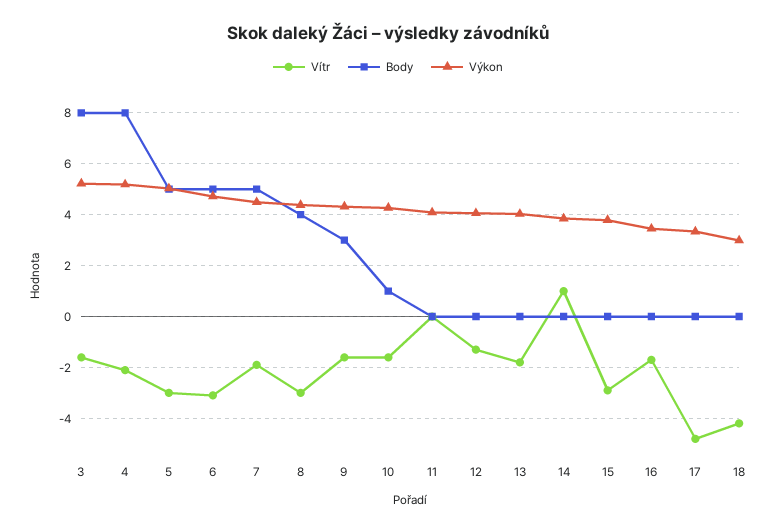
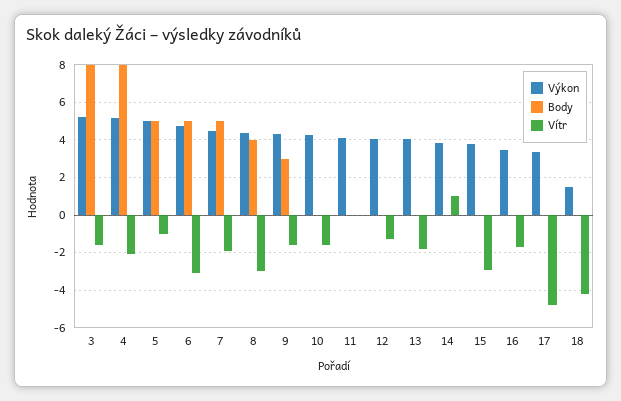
  {
    "Vítr": {
      "3": -1.5,
      "4": -2,
-     "5": -3,
+     "5": -1,
      "6": -3,
      "7": -2,
      "8": -3,
      "9": -1.5,
      "10": -1.5,
      "11": 0,
      "12": -1.25,
      "13": -1.75,
      "14": 1,
      "15": -3,
      "16": -1.75,
      "17": -4.75,
      "18": -4.25
    },
    "Body": {
      "3": 8,
      "4": 8,
      "5": 5,
      "6": 5,
      "7": 5,
      "8": 4,
      "9": 3,
-     "10": 1,
+     "10": 0,
      "11": 0,
      "12": 0,
      "13": 0,
      "14": 0,
      "15": 0,
      "16": 0,
      "17": 0,
      "18": 0
    },
    "Výkon": {
      "3": 5.25,
      "4": 5.25,
      "5": 5,
      "6": 4.75,
      "7": 4.5,
      "8": 4.5,
      "9": 4.25,
      "10": 4.25,
      "11": 4,
      "12": 4,
      "13": 4,
      "14": 3.75,
      "15": 3.75,
      "16": 3.5,
      "17": 3.25,
-     "18": 3
+     "18": 1.5
    }
  }

